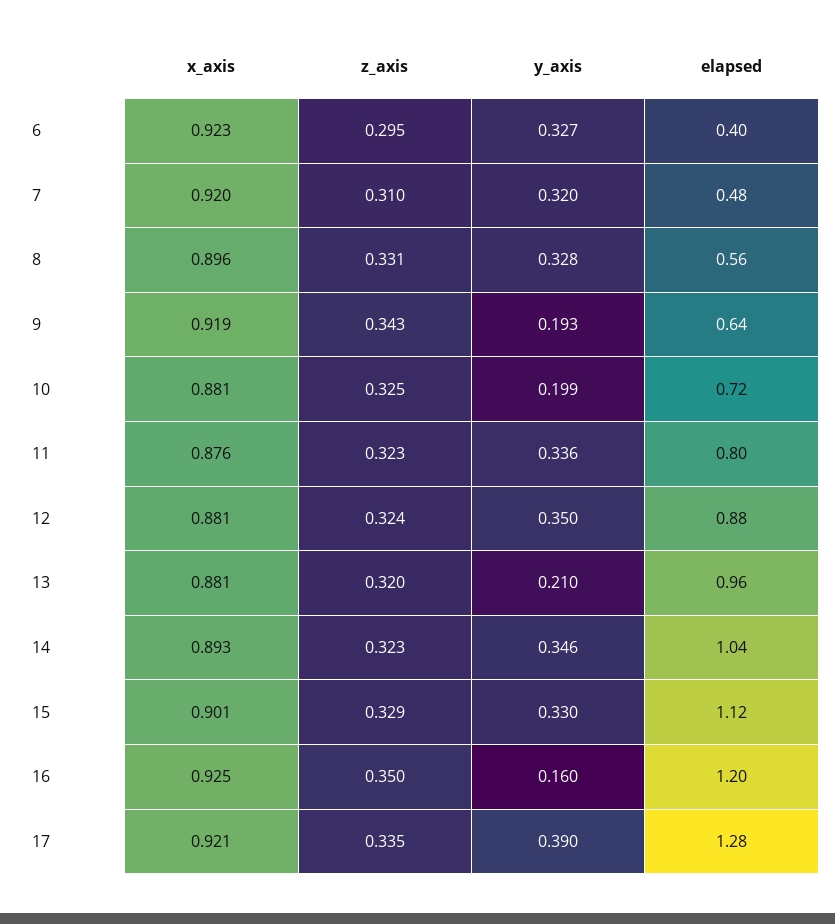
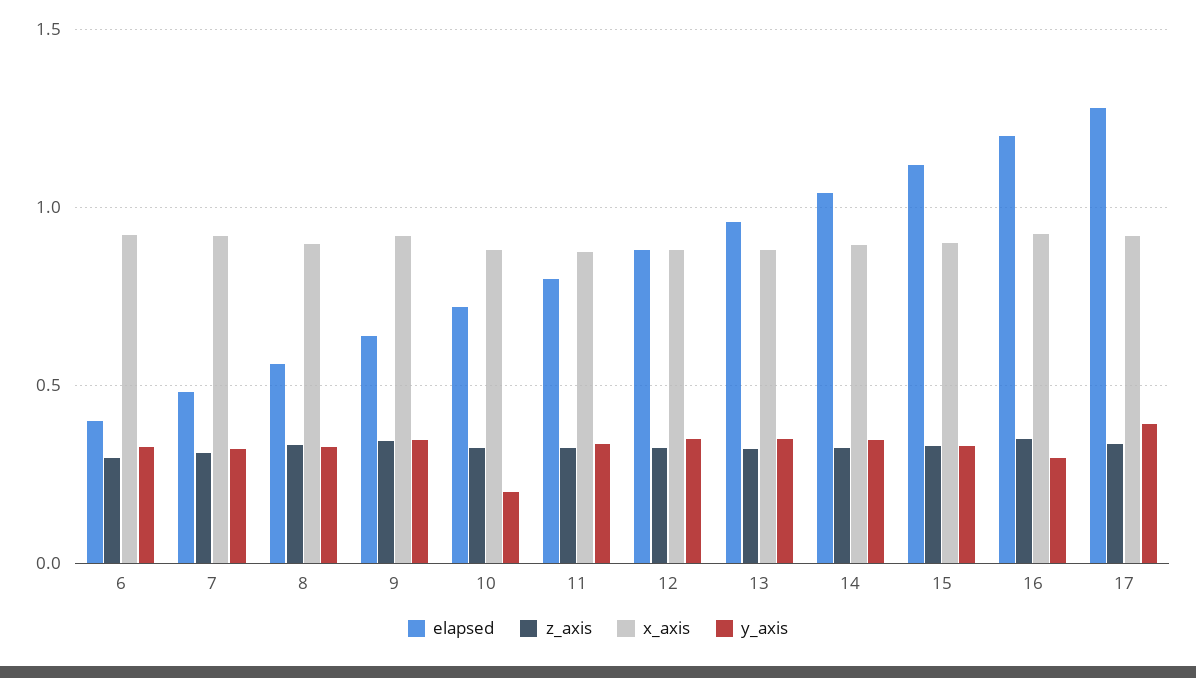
  {
    "x_axis": {
      "6": 0.923,
      "7": 0.92,
      "8": 0.896,
      "9": 0.919,
      "10": 0.881,
      "11": 0.876,
      "12": 0.881,
      "13": 0.881,
      "14": 0.893,
      "15": 0.901,
      "16": 0.925,
      "17": 0.921
    },
    "z_axis": {
      "6": 0.295,
      "7": 0.31,
      "8": 0.331,
      "9": 0.343,
      "10": 0.325,
      "11": 0.323,
      "12": 0.324,
      "13": 0.32,
      "14": 0.323,
      "15": 0.329,
      "16": 0.35,
      "17": 0.335
    },
    "y_axis": {
      "6": 0.327,
      "7": 0.32,
      "8": 0.328,
-     "9": 0.193,
+     "9": 0.35,
      "10": 0.199,
      "11": 0.336,
      "12": 0.35,
-     "13": 0.21,
+     "13": 0.35,
      "14": 0.346,
      "15": 0.33,
-     "16": 0.16,
+     "16": 0.3,
      "17": 0.39
    },
    "elapsed": {
      "6": 0.4,
      "7": 0.48,
      "8": 0.56,
      "9": 0.64,
      "10": 0.72,
      "11": 0.8,
      "12": 0.88,
      "13": 0.96,
      "14": 1.04,
      "15": 1.12,
      "16": 1.2,
      "17": 1.28
    }
  }

